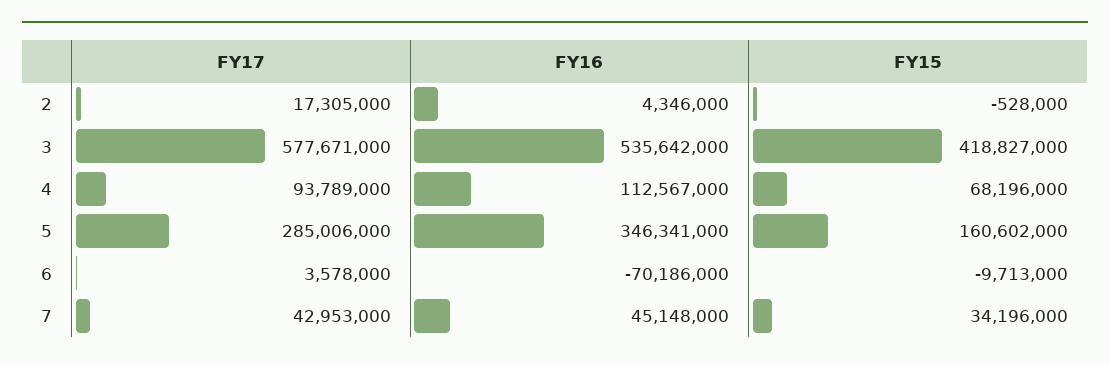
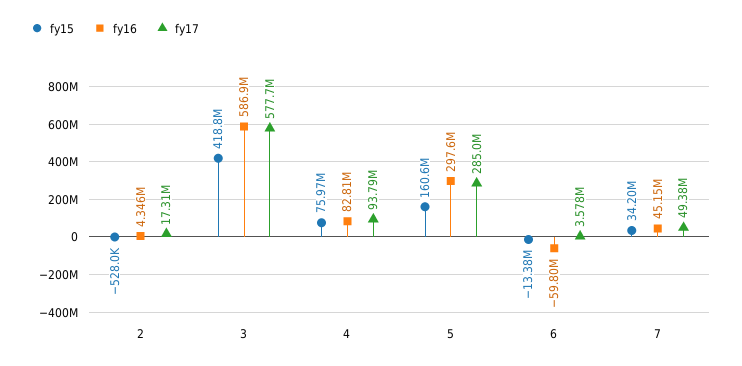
  {
    "FY17": {
      "2": 17305000,
      "3": 577671000,
      "4": 93789000,
      "5": 285006000,
      "6": 3578000,
-     "7": 42953000
+     "7": 49380000
    },
    "FY16": {
      "2": 4346000,
-     "3": 535642000,
+     "3": 586900000,
-     "4": 112567000,
+     "4": 82810000,
-     "5": 346341000,
+     "5": 297600000,
-     "6": -70186000,
+     "6": -59800000,
      "7": 45148000
    },
    "FY15": {
      "2": -528000,
      "3": 418827000,
-     "4": 68196000,
+     "4": 75970000,
      "5": 160602000,
-     "6": -9713000,
+     "6": -13380000,
      "7": 34196000
    }
  }

